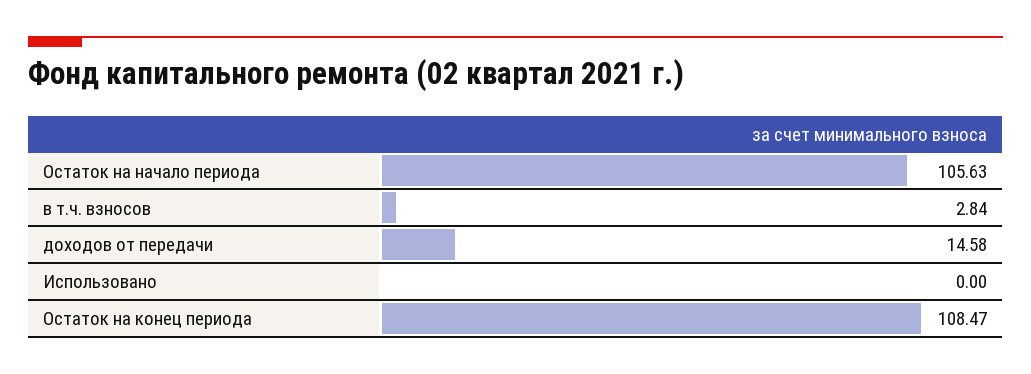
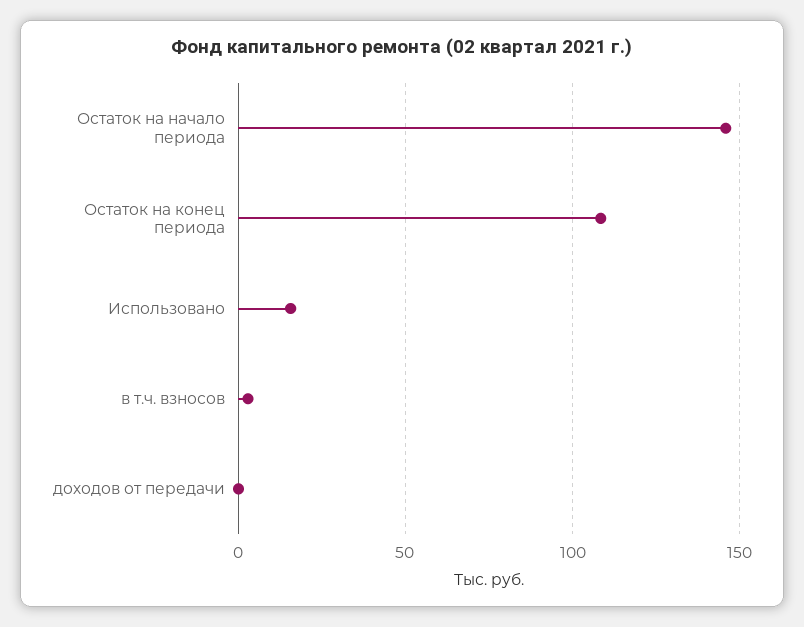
  {
-   "Остаток на начало периода": 105.63,
+   "Остаток на начало периода": 145,
    "в т.ч. взносов": 2.84,
-   "доходов от передачи": 14.58,
+   "доходов от передачи": 0,
-   "Использовано": 0,
+   "Использовано": 15,
    "Остаток на конец периода": 108.47
  }

